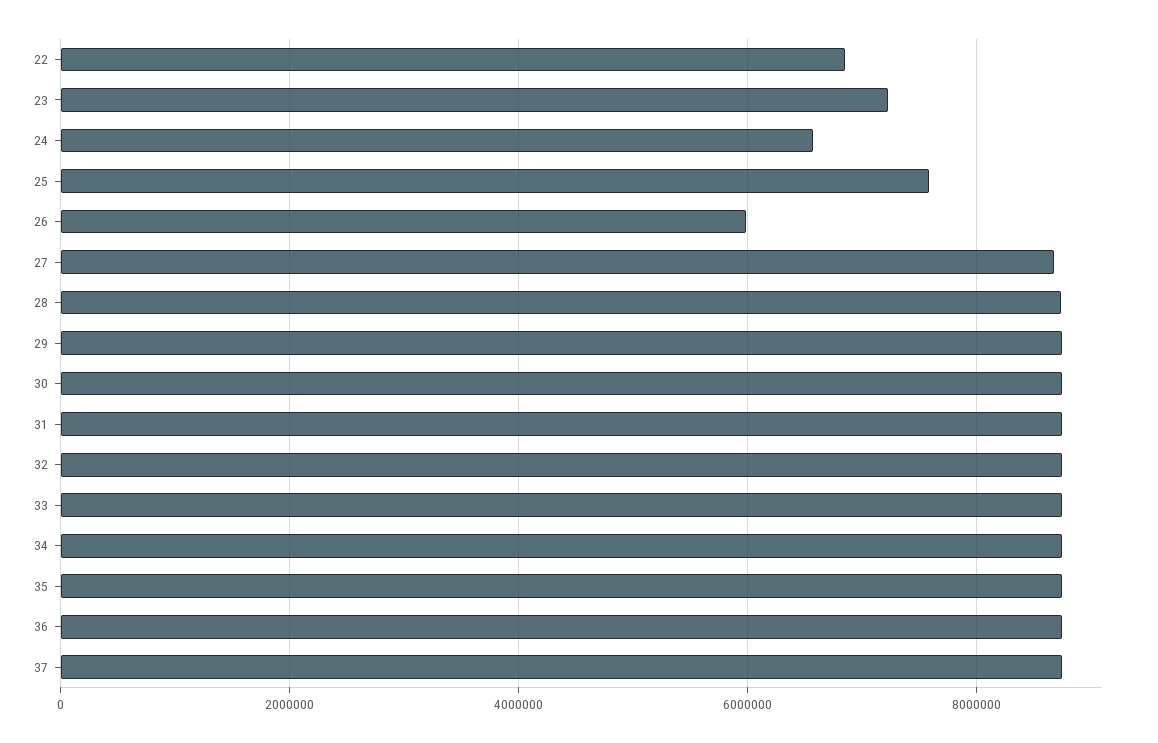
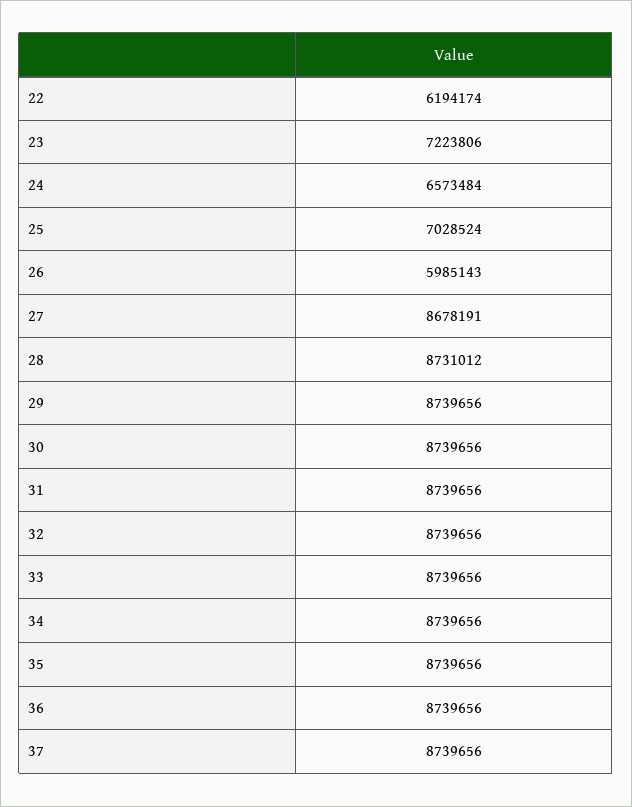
  {
-   "22": 6800000,
+   "22": 6194174,
    "23": 7223806,
    "24": 6573484,
-   "25": 7600000,
+   "25": 7028524,
    "26": 5985143,
    "27": 8678191,
    "28": 8731012,
    "29": 8739656,
    "30": 8739656,
    "31": 8739656,
    "32": 8739656,
    "33": 8739656,
    "34": 8739656,
    "35": 8739656,
    "36": 8739656,
    "37": 8739656
  }

